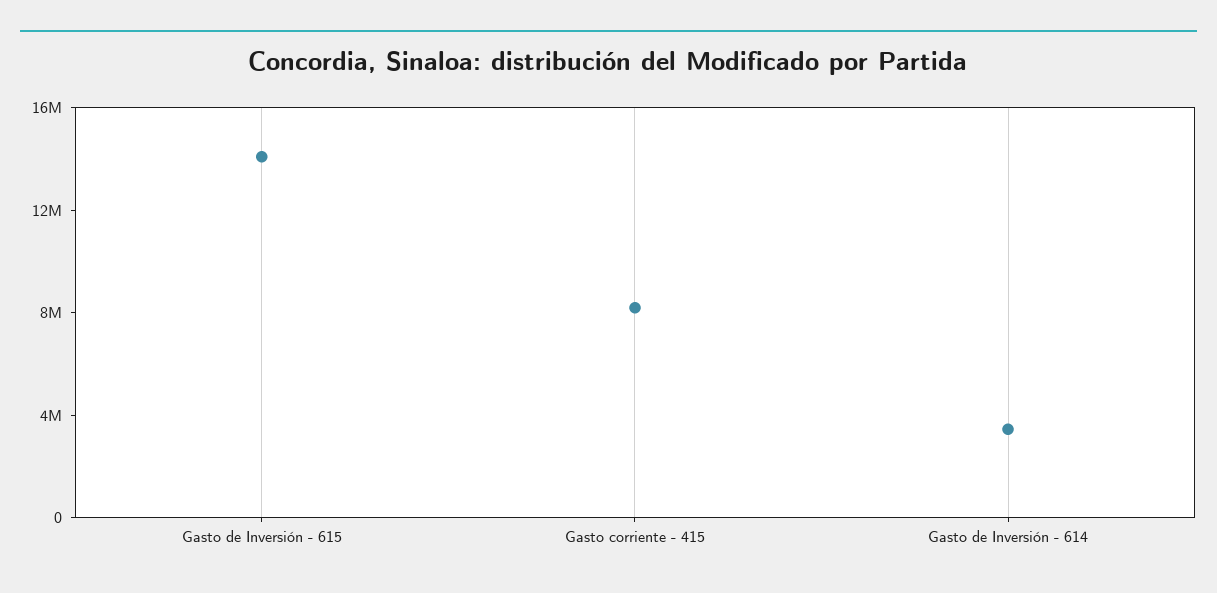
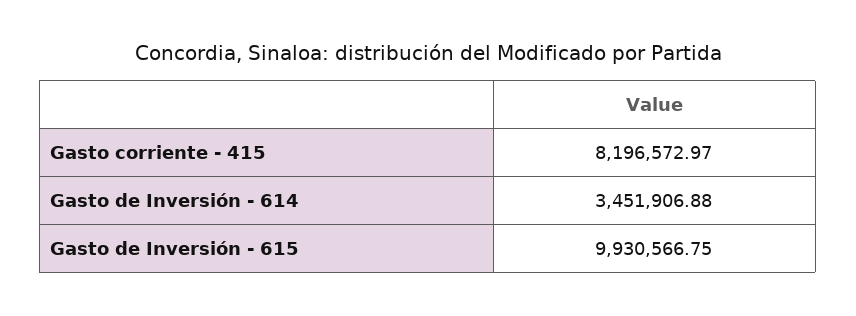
  {
-   "Gasto de Inversión - 615": 14000000,
+   "Gasto de Inversión - 615": 9930566.75,
    "Gasto corriente - 415": 8196572.97,
    "Gasto de Inversión - 614": 3451906.88
  }

